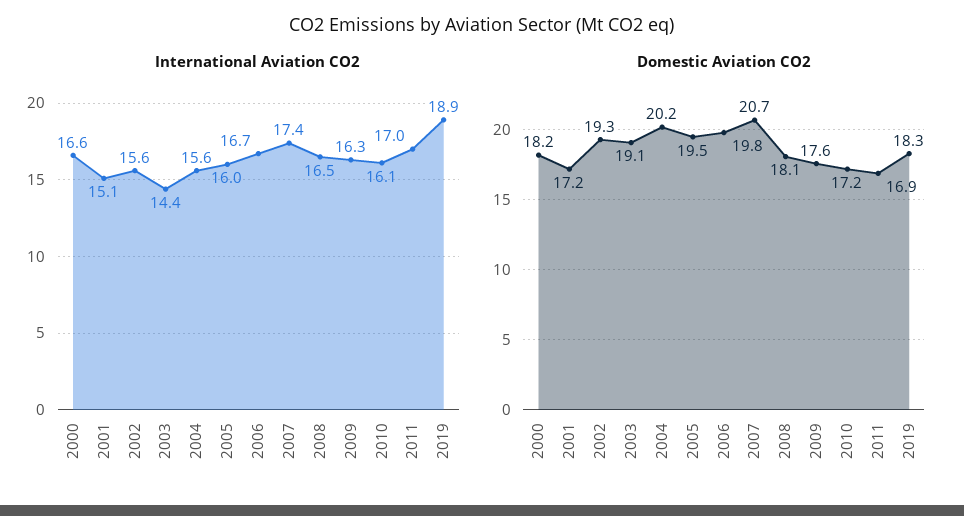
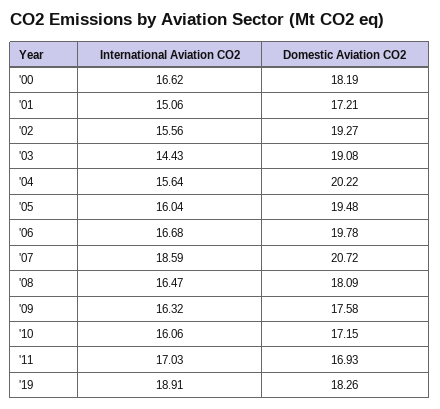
  {
    "International Aviation CO2": {
      "2000": 16.62,
      "2001": 15.06,
      "2002": 15.56,
      "2003": 14.43,
      "2004": 15.64,
      "2005": 16.04,
      "2006": 16.68,
-     "2007": 17.4,
+     "2007": 18.59,
      "2008": 16.47,
      "2009": 16.32,
      "2010": 16.06,
      "2011": 17.03,
      "2019": 18.91
    },
    "Domestic Aviation CO2": {
      "2000": 18.19,
      "2001": 17.21,
      "2002": 19.27,
      "2003": 19.08,
      "2004": 20.22,
      "2005": 19.48,
      "2006": 19.78,
      "2007": 20.72,
      "2008": 18.09,
      "2009": 17.58,
      "2010": 17.15,
      "2011": 16.93,
      "2019": 18.26
    }
  }

